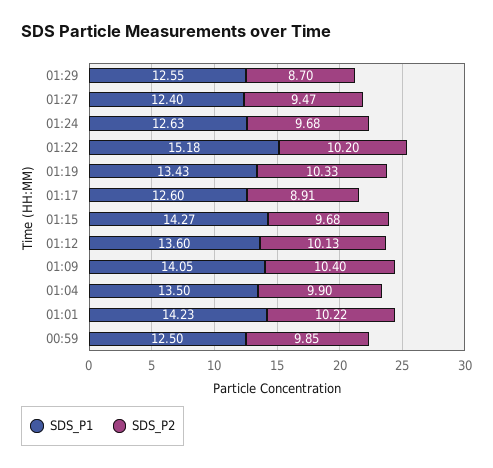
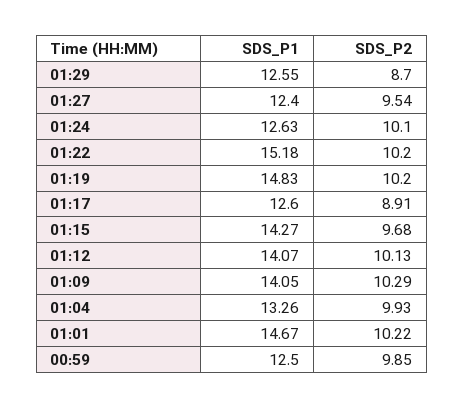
  {
    "SDS_P1": {
      "01:29": 12.55,
      "01:27": 12.4,
      "01:24": 12.63,
      "01:22": 15.18,
-     "01:19": 13.43,
+     "01:19": 14.83,
      "01:17": 12.6,
      "01:15": 14.27,
-     "01:12": 13.6,
+     "01:12": 14.07,
      "01:09": 14.05,
-     "01:04": 13.5,
+     "01:04": 13.26,
-     "01:01": 14.23,
+     "01:01": 14.67,
      "00:59": 12.5
    },
    "SDS_P2": {
      "01:29": 8.7,
-     "01:27": 9.47,
+     "01:27": 9.54,
-     "01:24": 9.68,
+     "01:24": 10.1,
      "01:22": 10.2,
-     "01:19": 10.33,
+     "01:19": 10.2,
      "01:17": 8.91,
      "01:15": 9.68,
      "01:12": 10.13,
-     "01:09": 10.4,
+     "01:09": 10.29,
-     "01:04": 9.9,
+     "01:04": 9.93,
      "01:01": 10.22,
      "00:59": 9.85
    }
  }

